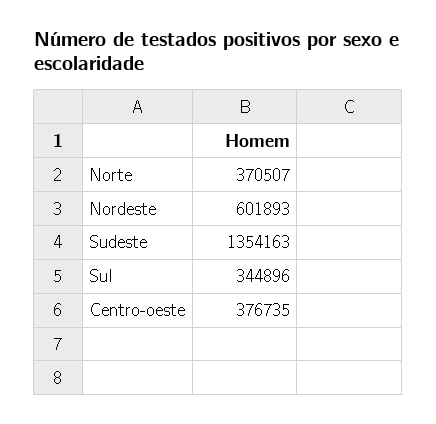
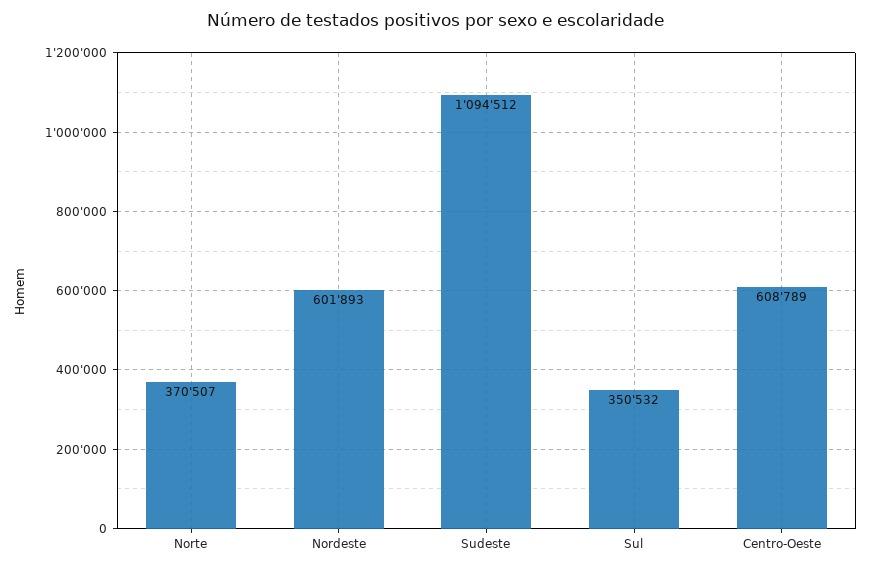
  {
    "Norte": 370507,
    "Nordeste": 601893,
-   "Sudeste": 1354163,
+   "Sudeste": 1094512,
-   "Sul": 344896,
+   "Sul": 350532,
-   "Centro-oeste": 376735
+   "Centro-oeste": 608789
  }

